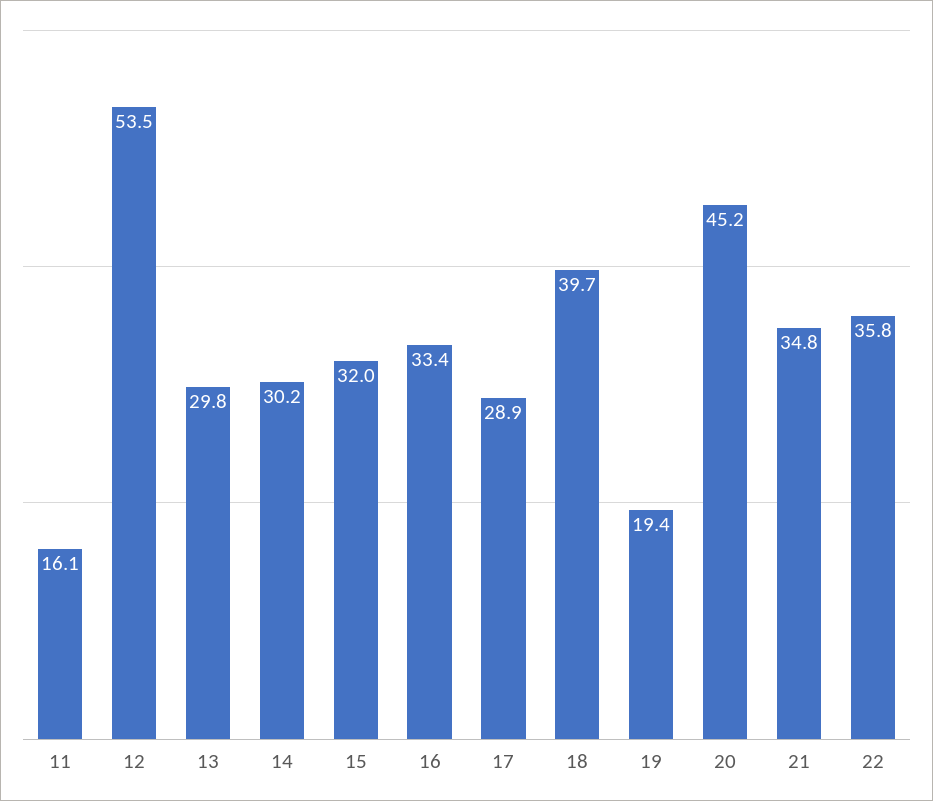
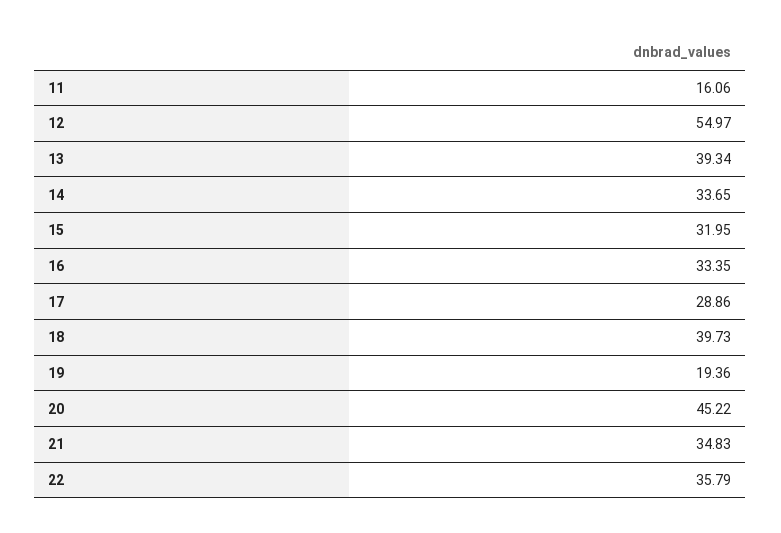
  {
    "11": 16.06,
-   "12": 53.5,
+   "12": 54.97,
-   "13": 29.8,
+   "13": 39.34,
-   "14": 30.2,
+   "14": 33.65,
    "15": 31.95,
    "16": 33.35,
    "17": 28.86,
    "18": 39.73,
    "19": 19.36,
    "20": 45.22,
    "21": 34.83,
    "22": 35.79
  }

